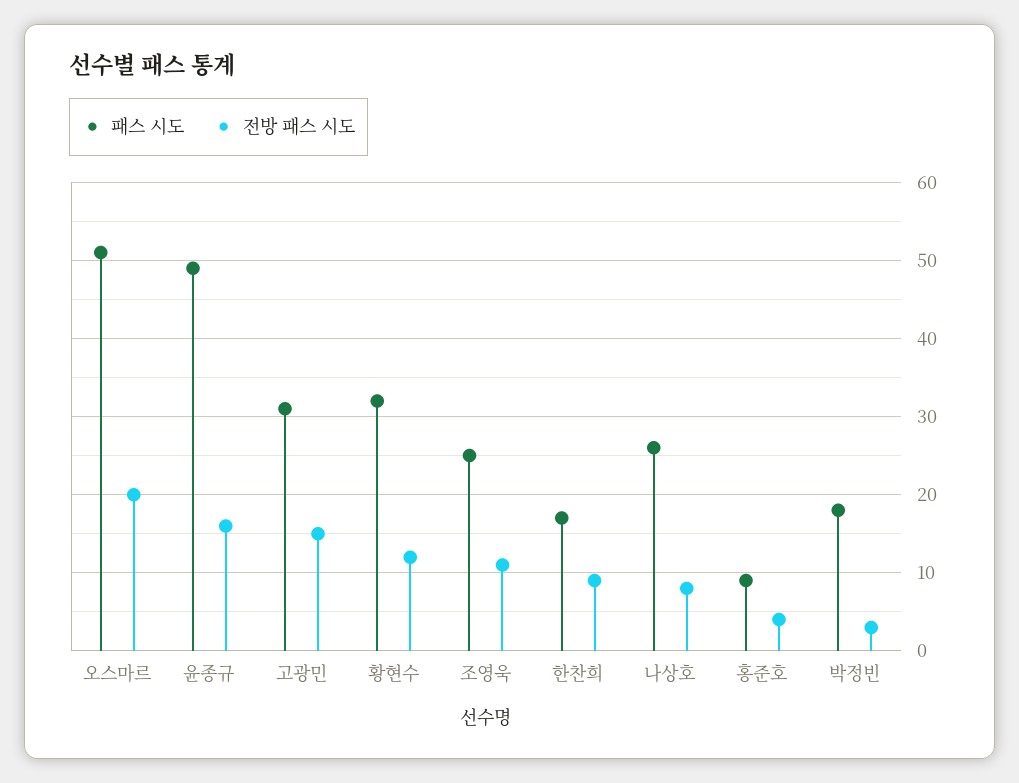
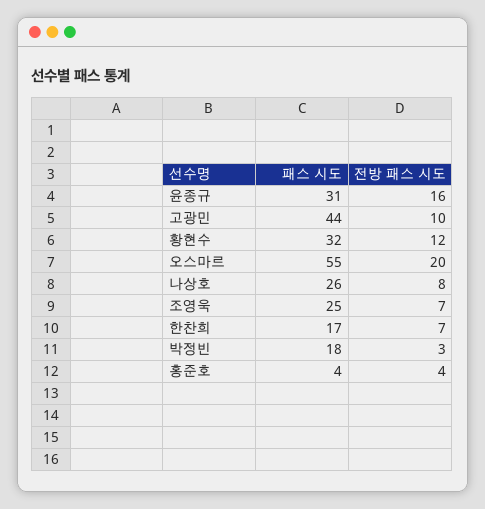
  {
    "패스 시도": {
-     "오스마르": 51,
+     "오스마르": 55,
-     "윤종규": 49,
+     "윤종규": 31,
-     "고광민": 31,
+     "고광민": 44,
      "황현수": 32,
      "조영욱": 25,
      "한찬희": 17,
      "나상호": 26,
-     "홍준호": 9,
+     "홍준호": 4,
      "박정빈": 18
    },
    "전방 패스 시도": {
      "오스마르": 20,
      "윤종규": 16,
-     "고광민": 15,
+     "고광민": 10,
      "황현수": 12,
-     "조영욱": 11,
+     "조영욱": 7,
-     "한찬희": 9,
+     "한찬희": 7,
      "나상호": 8,
      "홍준호": 4,
      "박정빈": 3
    }
  }

